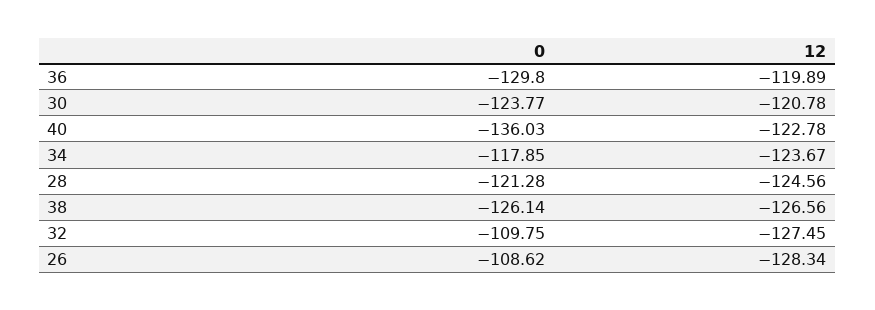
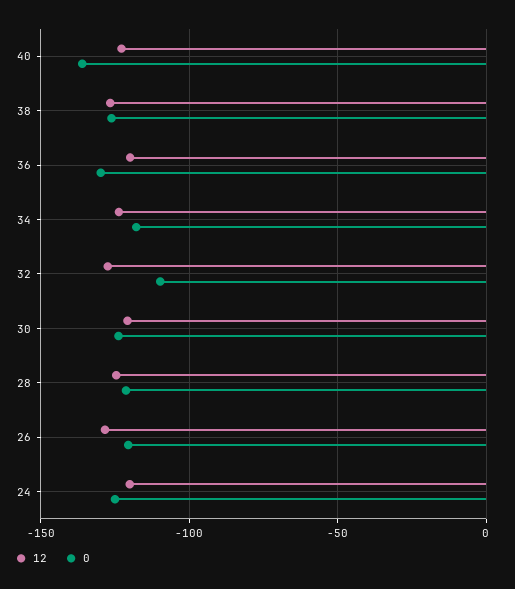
  {
    "0": {
      "36": -129.8,
      "30": -123.77,
      "40": -136.03,
      "34": -117.85,
      "28": -121.28,
      "38": -126.14,
      "32": -109.75,
-     "26": -108.62
+     "26": -120,
+     "24": -125
    },
    "12": {
      "36": -119.89,
      "30": -120.78,
      "40": -122.78,
      "34": -123.67,
      "28": -124.56,
      "38": -126.56,
      "32": -127.45,
-     "26": -128.34
+     "26": -128.34,
+     "24": -120
    }
  }

